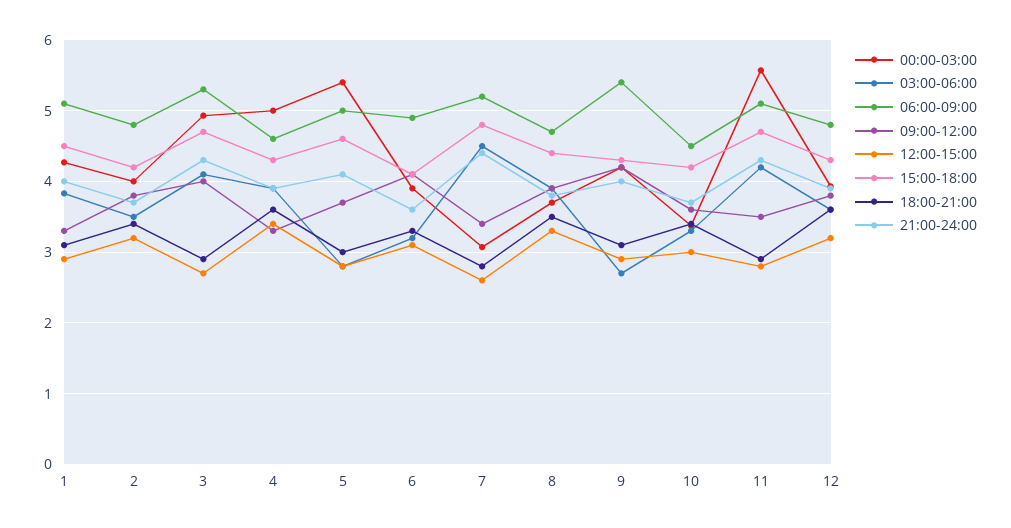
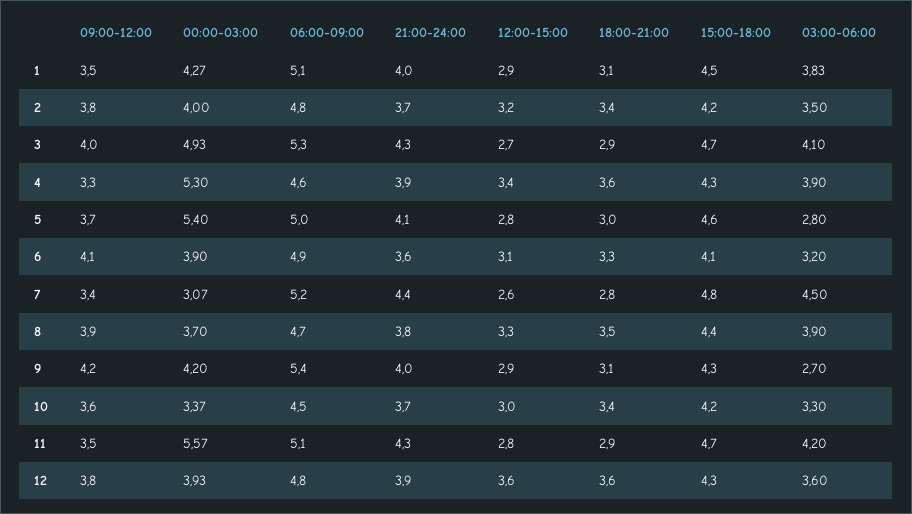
  {
    "00:00-03:00": {
      "1": 4.27,
      "2": 4,
      "3": 4.93,
-     "4": 5,
+     "4": 5.3,
      "5": 5.4,
      "6": 3.9,
      "7": 3.07,
      "8": 3.7,
      "9": 4.2,
      "10": 3.37,
      "11": 5.57,
      "12": 3.93
    },
    "03:00-06:00": {
      "1": 3.83,
      "2": 3.5,
      "3": 4.1,
      "4": 3.9,
      "5": 2.8,
      "6": 3.2,
      "7": 4.5,
      "8": 3.9,
      "9": 2.7,
      "10": 3.3,
      "11": 4.2,
      "12": 3.6
    },
    "06:00-09:00": {
      "1": 5.1,
      "2": 4.8,
      "3": 5.3,
      "4": 4.6,
      "5": 5,
      "6": 4.9,
      "7": 5.2,
      "8": 4.7,
      "9": 5.4,
      "10": 4.5,
      "11": 5.1,
      "12": 4.8
    },
    "09:00-12:00": {
-     "1": 3.3,
+     "1": 3.5,
      "2": 3.8,
      "3": 4,
      "4": 3.3,
      "5": 3.7,
      "6": 4.1,
      "7": 3.4,
      "8": 3.9,
      "9": 4.2,
      "10": 3.6,
      "11": 3.5,
      "12": 3.8
    },
    "12:00-15:00": {
      "1": 2.9,
      "2": 3.2,
      "3": 2.7,
      "4": 3.4,
      "5": 2.8,
      "6": 3.1,
      "7": 2.6,
      "8": 3.3,
      "9": 2.9,
      "10": 3,
      "11": 2.8,
-     "12": 3.2
+     "12": 3.6
    },
    "15:00-18:00": {
      "1": 4.5,
      "2": 4.2,
      "3": 4.7,
      "4": 4.3,
      "5": 4.6,
      "6": 4.1,
      "7": 4.8,
      "8": 4.4,
      "9": 4.3,
      "10": 4.2,
      "11": 4.7,
      "12": 4.3
    },
    "18:00-21:00": {
      "1": 3.1,
      "2": 3.4,
      "3": 2.9,
      "4": 3.6,
      "5": 3,
      "6": 3.3,
      "7": 2.8,
      "8": 3.5,
      "9": 3.1,
      "10": 3.4,
      "11": 2.9,
      "12": 3.6
    },
    "21:00-24:00": {
      "1": 4,
      "2": 3.7,
      "3": 4.3,
      "4": 3.9,
      "5": 4.1,
      "6": 3.6,
      "7": 4.4,
      "8": 3.8,
      "9": 4,
      "10": 3.7,
      "11": 4.3,
      "12": 3.9
    }
  }

